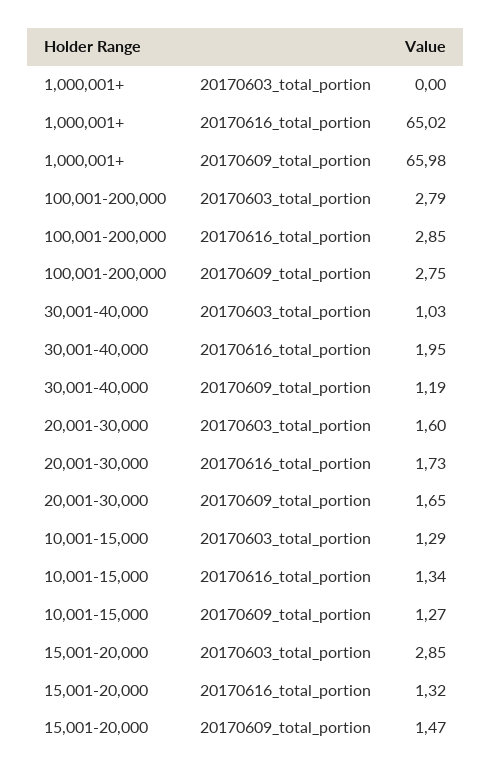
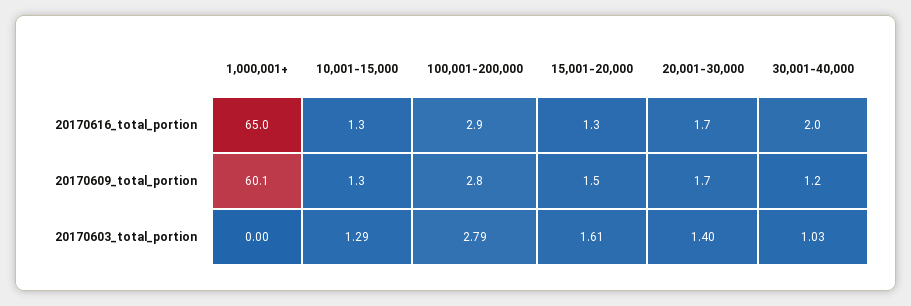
  {
    "1,000,001+": {
      "20170603_total_portion": 0,
      "20170616_total_portion": 65.02,
-     "20170609_total_portion": 65.98
+     "20170609_total_portion": 60.1
    },
    "100,001-200,000": {
      "20170603_total_portion": 2.79,
      "20170616_total_portion": 2.85,
      "20170609_total_portion": 2.75
    },
    "30,001-40,000": {
      "20170603_total_portion": 1.03,
      "20170616_total_portion": 1.95,
      "20170609_total_portion": 1.19
    },
    "20,001-30,000": {
-     "20170603_total_portion": 1.6,
+     "20170603_total_portion": 1.4,
      "20170616_total_portion": 1.73,
      "20170609_total_portion": 1.65
    },
    "10,001-15,000": {
      "20170603_total_portion": 1.29,
      "20170616_total_portion": 1.34,
      "20170609_total_portion": 1.27
    },
    "15,001-20,000": {
-     "20170603_total_portion": 2.85,
+     "20170603_total_portion": 1.61,
      "20170616_total_portion": 1.32,
      "20170609_total_portion": 1.47
    }
  }

